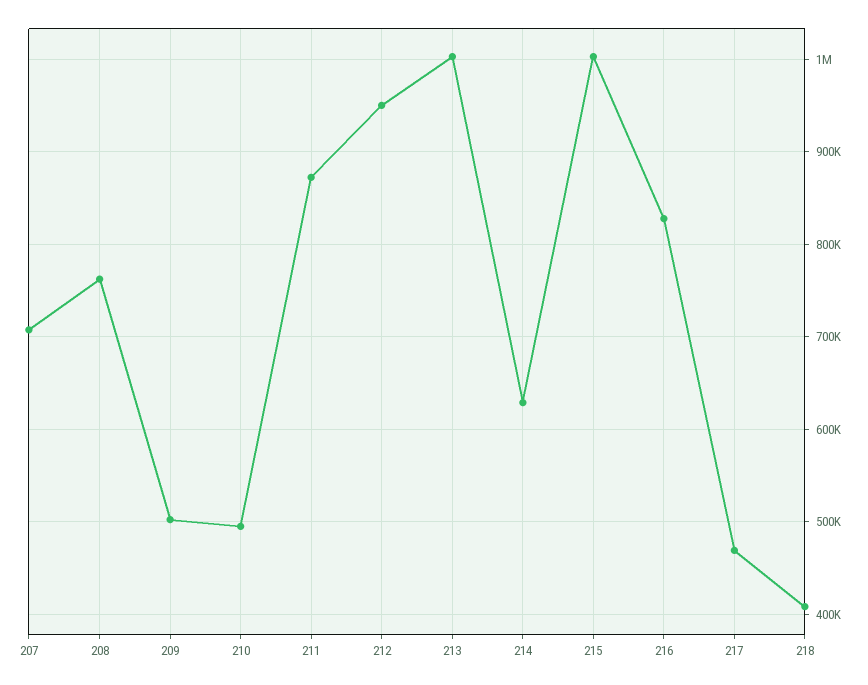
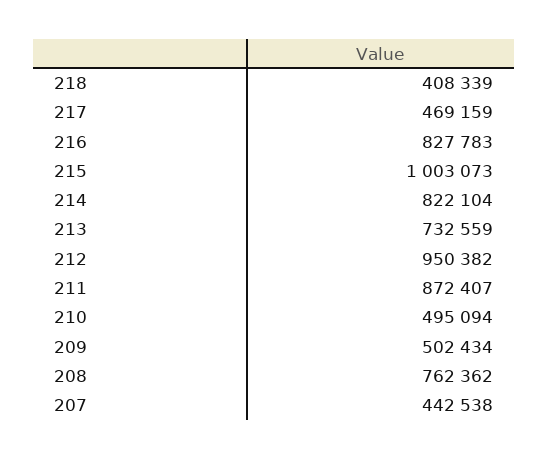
  {
-   "207": 710000,
+   "207": 442538,
    "208": 762362,
    "209": 502434,
    "210": 495094,
    "211": 872407,
    "212": 950382,
-   "213": 1000000,
+   "213": 732559,
-   "214": 630000,
+   "214": 822104,
    "215": 1003073,
    "216": 827783,
    "217": 469159,
    "218": 408339
  }

